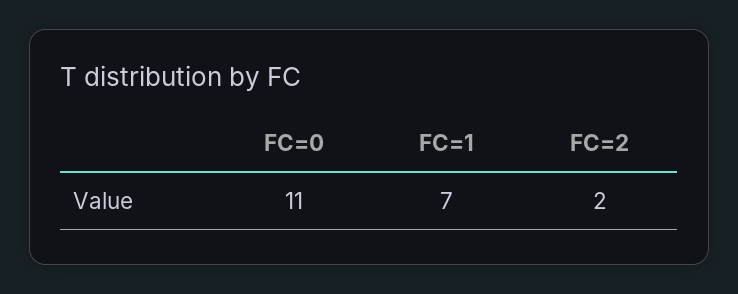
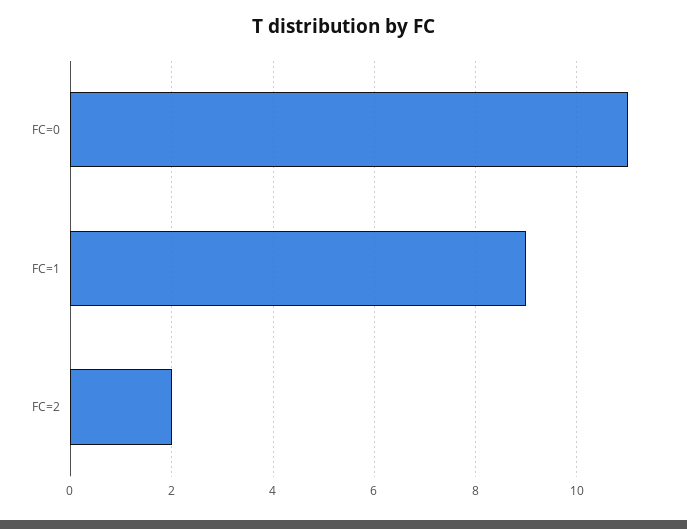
  {
    "FC=0": 11,
-   "FC=1": 7,
+   "FC=1": 9,
    "FC=2": 2
  }

